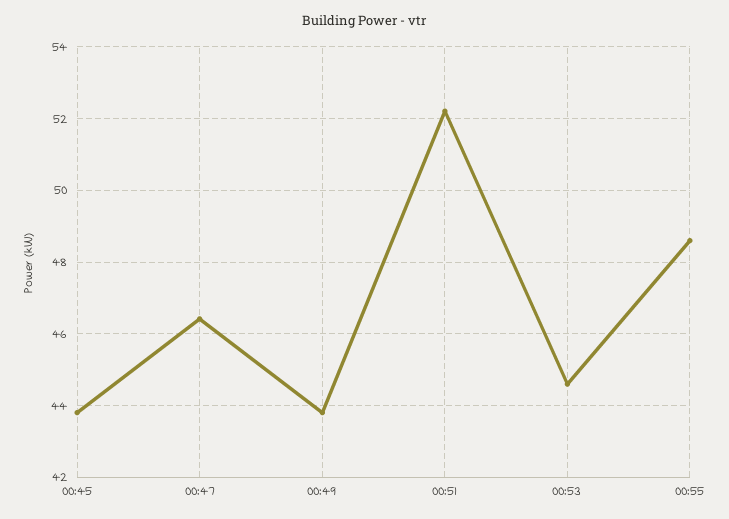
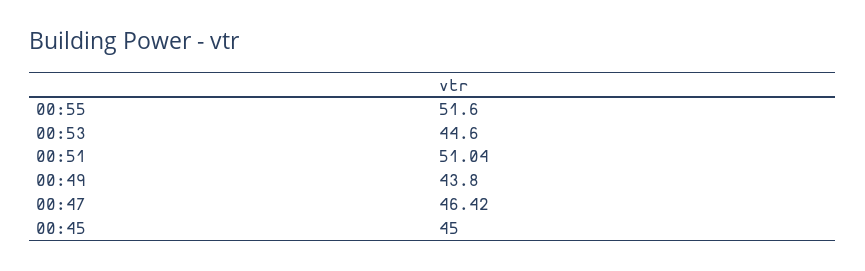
  {
-   "00:45": 43.8,
+   "00:45": 45,
    "00:47": 46.42,
    "00:49": 43.8,
-   "00:51": 52.2,
+   "00:51": 51.04,
    "00:53": 44.6,
-   "00:55": 48.6
+   "00:55": 51.6
  }

